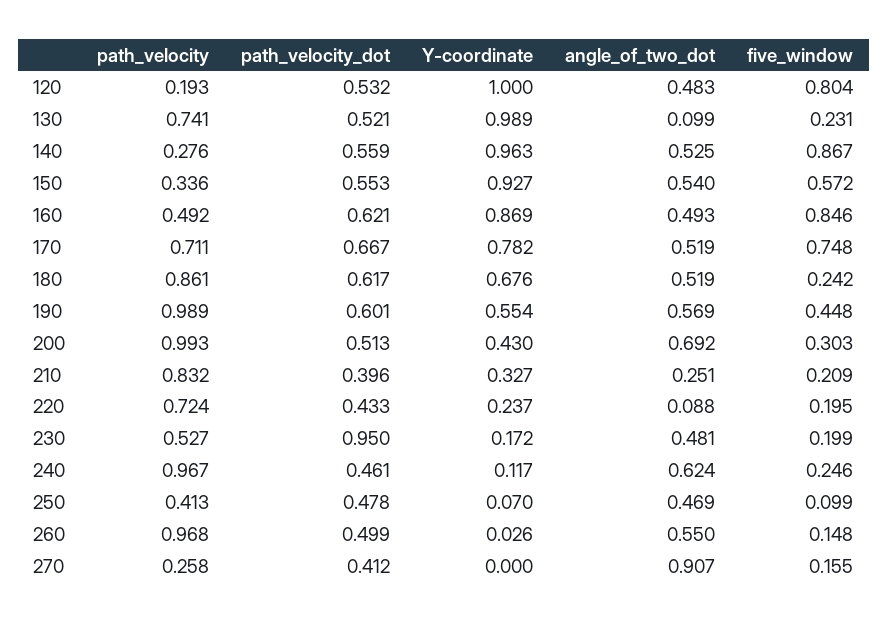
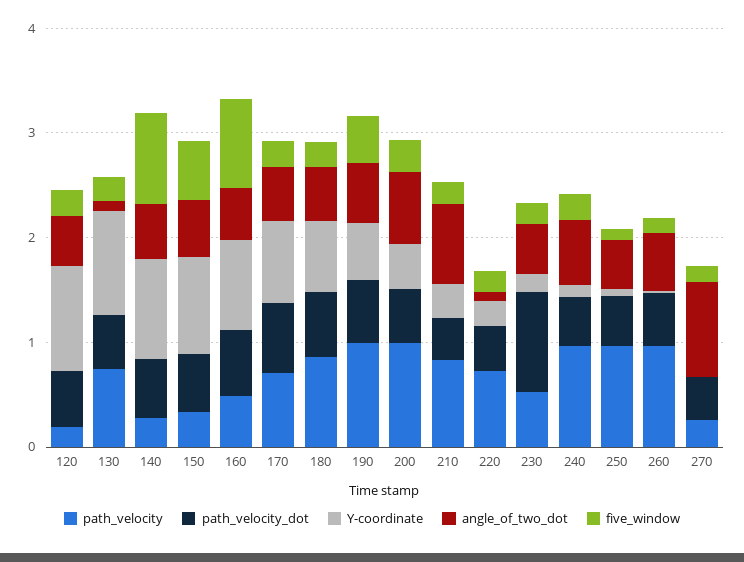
  {
    "path_velocity": {
      "120": 0.193,
      "130": 0.741,
      "140": 0.276,
      "150": 0.336,
      "160": 0.492,
      "170": 0.711,
      "180": 0.861,
      "190": 0.989,
      "200": 0.993,
      "210": 0.832,
      "220": 0.724,
      "230": 0.527,
      "240": 0.967,
-     "250": 0.413,
+     "250": 1,
      "260": 0.968,
      "270": 0.258
    },
    "path_velocity_dot": {
      "120": 0.532,
      "130": 0.521,
      "140": 0.559,
      "150": 0.553,
      "160": 0.621,
      "170": 0.667,
      "180": 0.617,
      "190": 0.601,
      "200": 0.513,
      "210": 0.396,
      "220": 0.433,
      "230": 0.95,
      "240": 0.461,
      "250": 0.478,
      "260": 0.499,
      "270": 0.412
    },
    "Y-coordinate": {
      "120": 1,
      "130": 0.989,
      "140": 0.963,
      "150": 0.927,
      "160": 0.869,
      "170": 0.782,
      "180": 0.676,
      "190": 0.554,
      "200": 0.43,
      "210": 0.327,
      "220": 0.237,
      "230": 0.172,
      "240": 0.117,
      "250": 0.07,
      "260": 0.026,
      "270": 0
    },
    "angle_of_two_dot": {
      "120": 0.483,
      "130": 0.099,
      "140": 0.525,
      "150": 0.54,
      "160": 0.493,
      "170": 0.519,
      "180": 0.519,
      "190": 0.569,
      "200": 0.692,
-     "210": 0.251,
+     "210": 0.8,
      "220": 0.088,
      "230": 0.481,
      "240": 0.624,
      "250": 0.469,
      "260": 0.55,
      "270": 0.907
    },
    "five_window": {
-     "120": 0.804,
+     "120": 0.2,
      "130": 0.231,
      "140": 0.867,
      "150": 0.572,
      "160": 0.846,
-     "170": 0.748,
+     "170": 0.2,
      "180": 0.242,
      "190": 0.448,
      "200": 0.303,
      "210": 0.209,
      "220": 0.195,
      "230": 0.199,
      "240": 0.246,
      "250": 0.099,
      "260": 0.148,
      "270": 0.155
    }
  }

